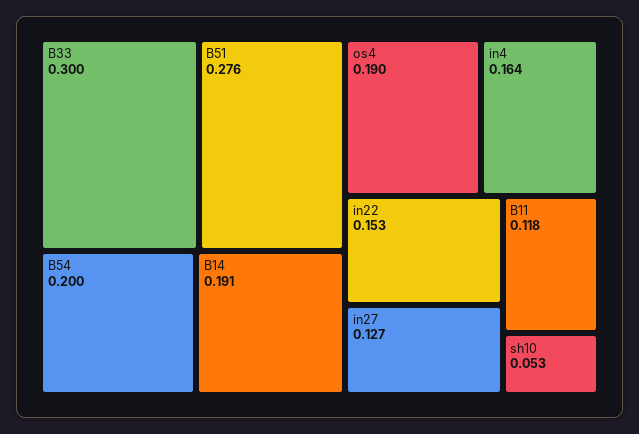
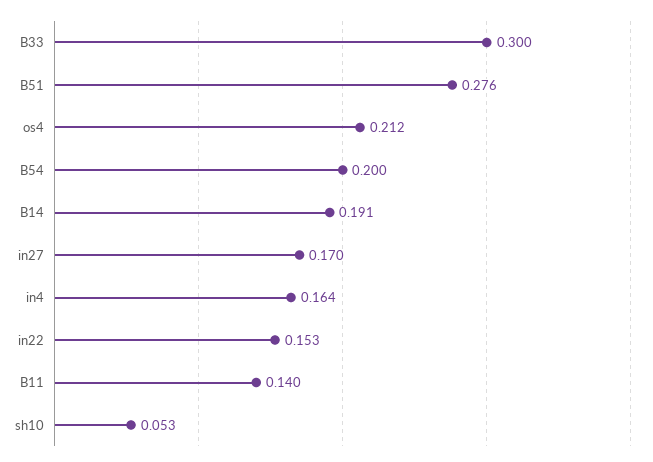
  {
    "B33": 0.3,
    "B51": 0.276,
    "B54": 0.2,
    "B14": 0.191,
-   "os4": 0.19,
+   "os4": 0.212,
    "in4": 0.164,
    "in22": 0.153,
-   "in27": 0.127,
+   "in27": 0.17,
-   "B11": 0.118,
+   "B11": 0.14,
    "sh10": 0.053
  }

